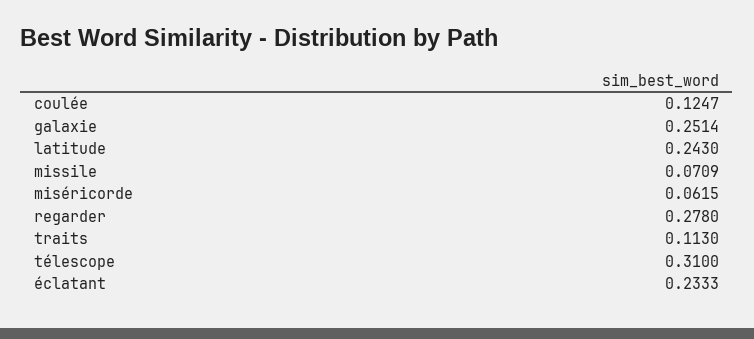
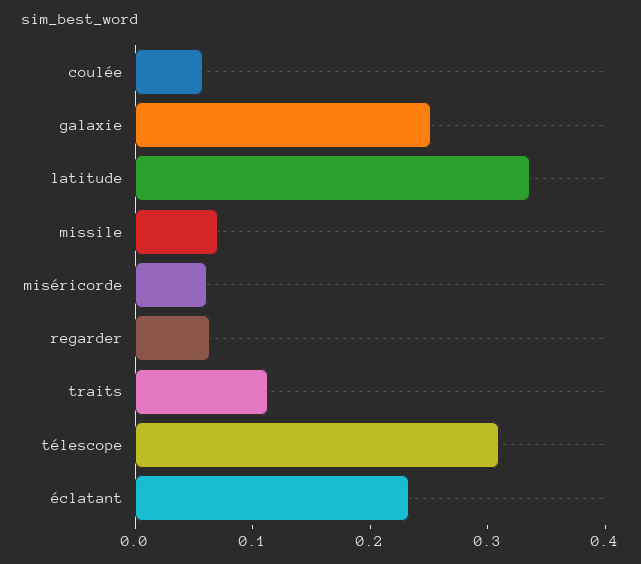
  {
-   "coulée": 0.1247,
+   "coulée": 0.06,
    "galaxie": 0.2514,
-   "latitude": 0.243,
+   "latitude": 0.34,
    "missile": 0.0709,
    "miséricorde": 0.0615,
-   "regarder": 0.278,
+   "regarder": 0.06,
    "traits": 0.113,
    "télescope": 0.31,
    "éclatant": 0.2333
  }

